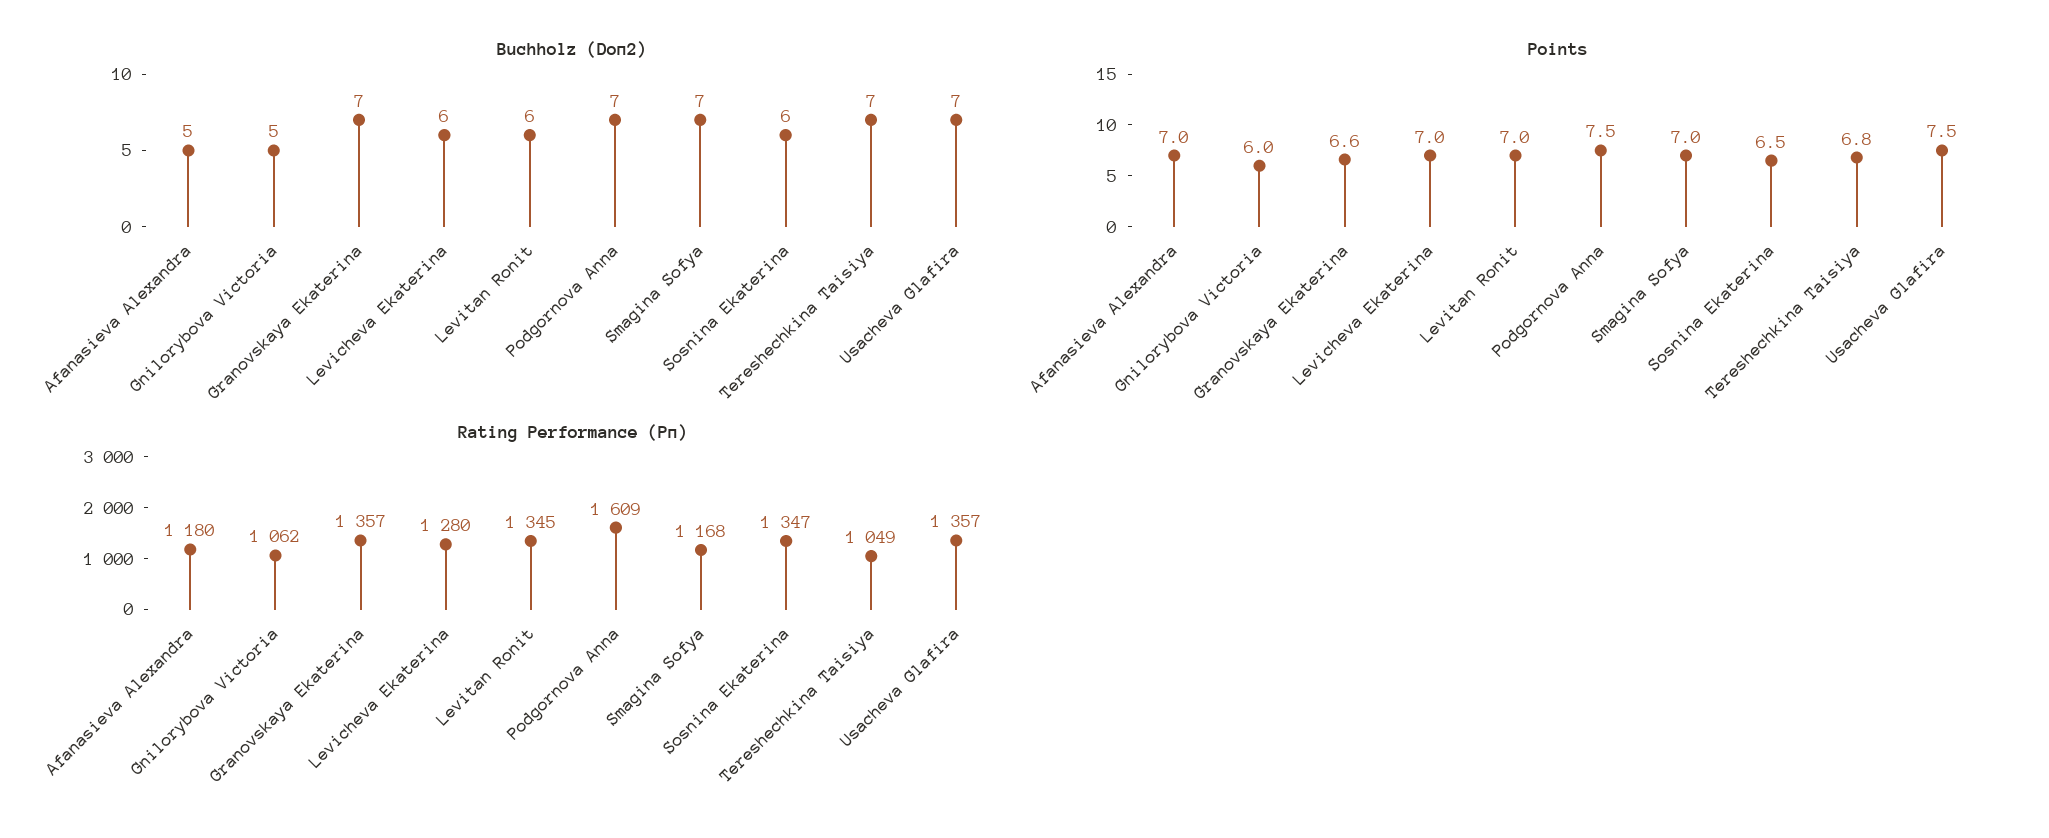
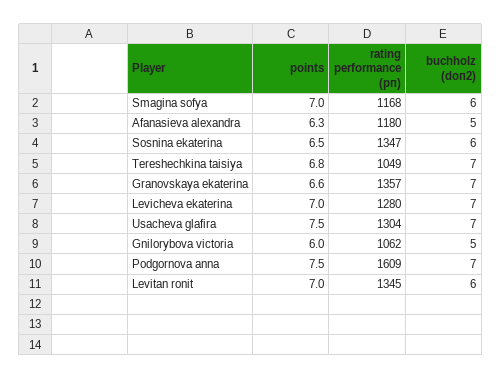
  {
    "Buchholz (Doп2)": {
      "Afanasieva Alexandra": 5,
      "Gnilorybova Victoria": 5,
      "Granovskaya Ekaterina": 7,
-     "Levicheva Ekaterina": 6,
+     "Levicheva Ekaterina": 7,
      "Levitan Ronit": 6,
      "Podgornova Anna": 7,
-     "Smagina Sofya": 7,
+     "Smagina Sofya": 6,
      "Sosnina Ekaterina": 6,
      "Tereshechkina Taisiya": 7,
      "Usacheva Glafira": 7
    },
    "Points": {
-     "Afanasieva Alexandra": 7,
+     "Afanasieva Alexandra": 6.3,
      "Gnilorybova Victoria": 6,
      "Granovskaya Ekaterina": 6.6,
      "Levicheva Ekaterina": 7,
      "Levitan Ronit": 7,
      "Podgornova Anna": 7.5,
      "Smagina Sofya": 7,
      "Sosnina Ekaterina": 6.5,
      "Tereshechkina Taisiya": 6.8,
      "Usacheva Glafira": 7.5
    },
    "Rating Performance (Рп)": {
      "Afanasieva Alexandra": 1180,
      "Gnilorybova Victoria": 1062,
      "Granovskaya Ekaterina": 1357,
      "Levicheva Ekaterina": 1280,
      "Levitan Ronit": 1345,
      "Podgornova Anna": 1609,
      "Smagina Sofya": 1168,
      "Sosnina Ekaterina": 1347,
      "Tereshechkina Taisiya": 1049,
-     "Usacheva Glafira": 1357
+     "Usacheva Glafira": 1304
    }
  }

